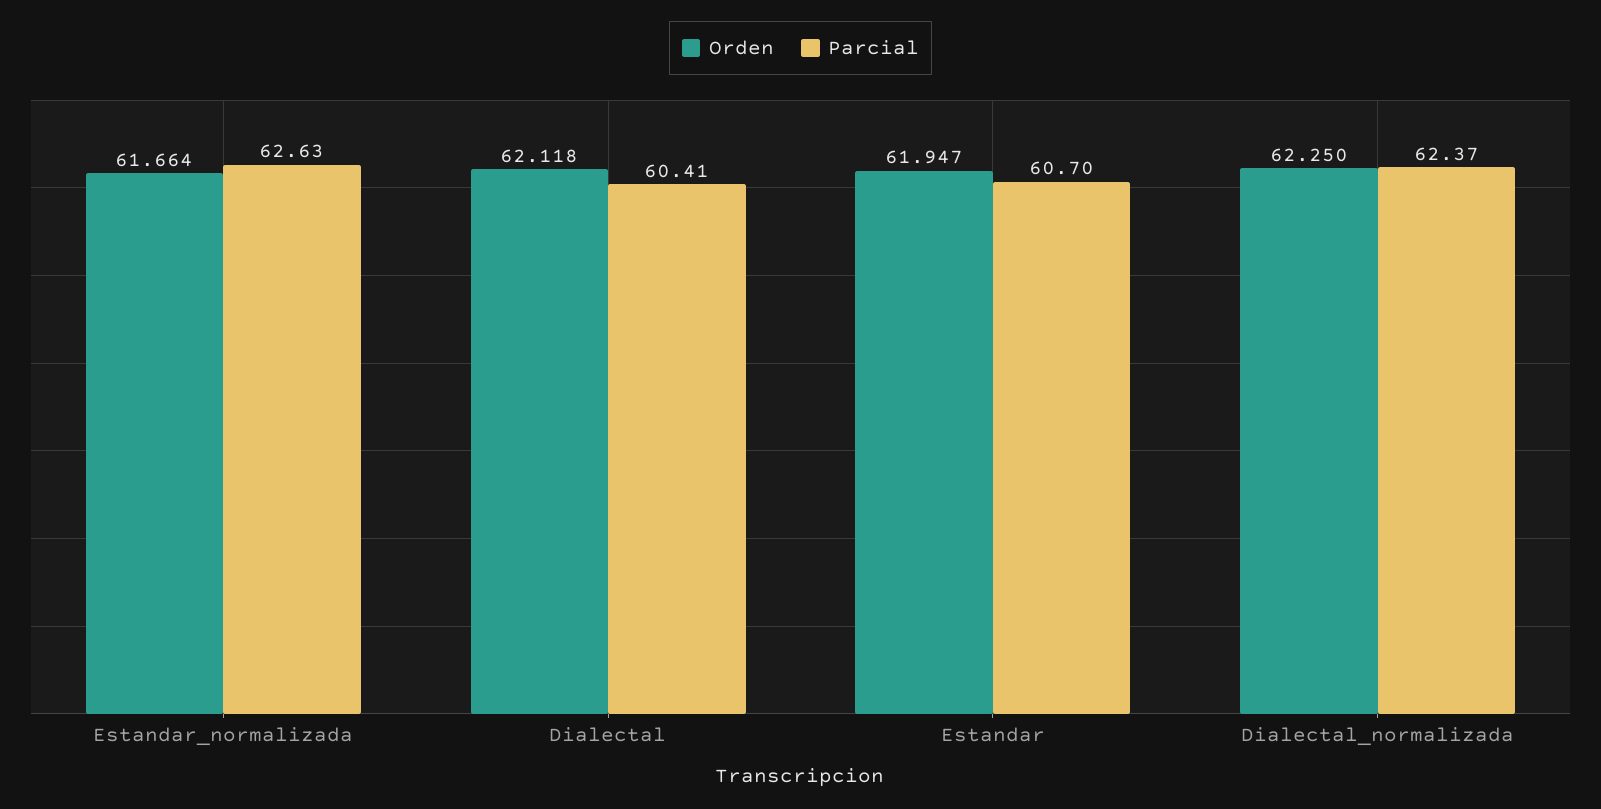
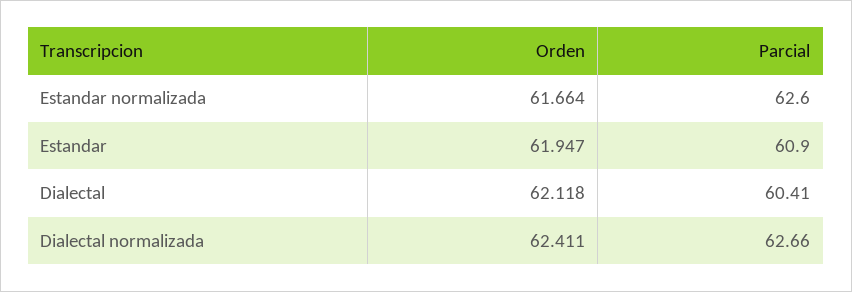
  {
    "Orden": {
      "Estandar_normalizada": 61.664,
      "Dialectal": 62.118,
      "Estandar": 61.947,
-     "Dialectal_normalizada": 62.25
+     "Dialectal_normalizada": 62.411
    },
    "Parcial": {
-     "Estandar_normalizada": 62.63,
+     "Estandar_normalizada": 62.6,
      "Dialectal": 60.41,
-     "Estandar": 60.7,
+     "Estandar": 60.9,
-     "Dialectal_normalizada": 62.37
+     "Dialectal_normalizada": 62.66
    }
  }

